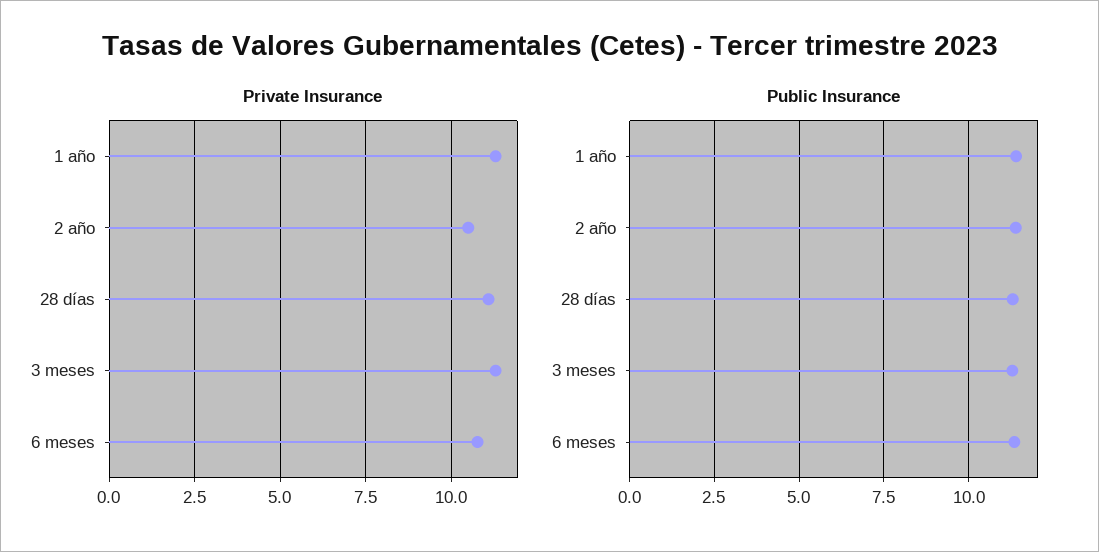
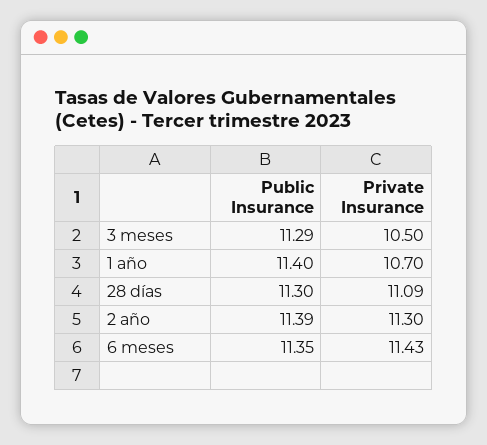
  {
    "Private Insurance": {
-     "1 año": 11.25,
+     "1 año": 10.7,
-     "2 año": 10.5,
+     "2 año": 11.3,
      "28 días": 11.09,
-     "3 meses": 11.25,
+     "3 meses": 10.5,
-     "6 meses": 10.75
+     "6 meses": 11.43
    },
    "Public Insurance": {
      "1 año": 11.4,
      "2 año": 11.39,
      "28 días": 11.3,
      "3 meses": 11.29,
      "6 meses": 11.35
    }
  }

